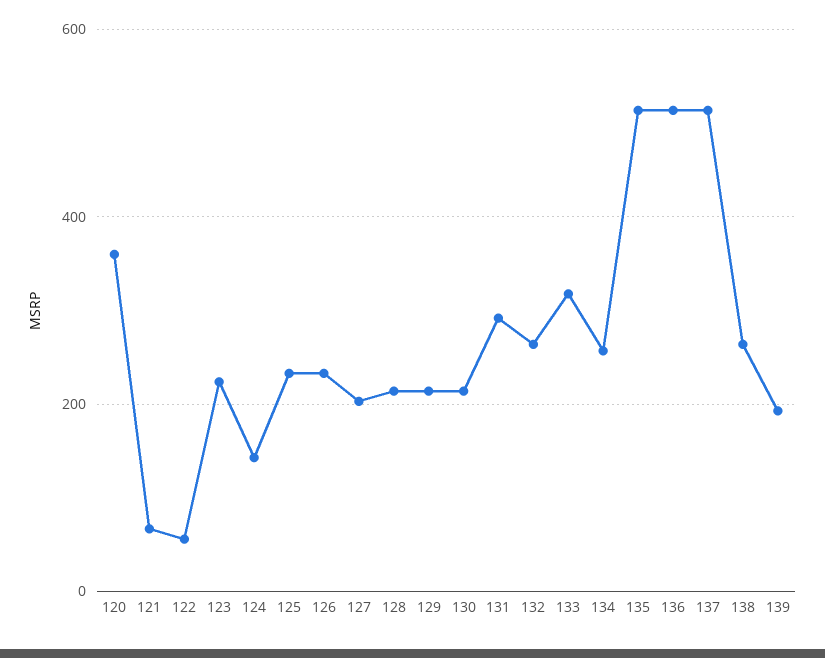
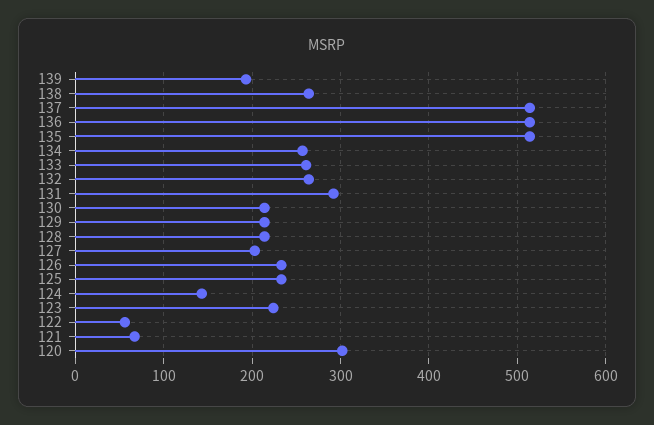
  {
-   "120": 360,
+   "120": 300,
    "121": 70,
    "122": 60,
    "123": 220,
    "124": 140,
    "125": 230,
    "126": 230,
    "127": 200,
    "128": 210,
    "129": 210,
    "130": 210,
    "131": 290,
    "132": 260,
-   "133": 320,
+   "133": 260,
    "134": 260,
    "135": 510,
    "136": 510,
    "137": 510,
    "138": 260,
    "139": 190
  }

